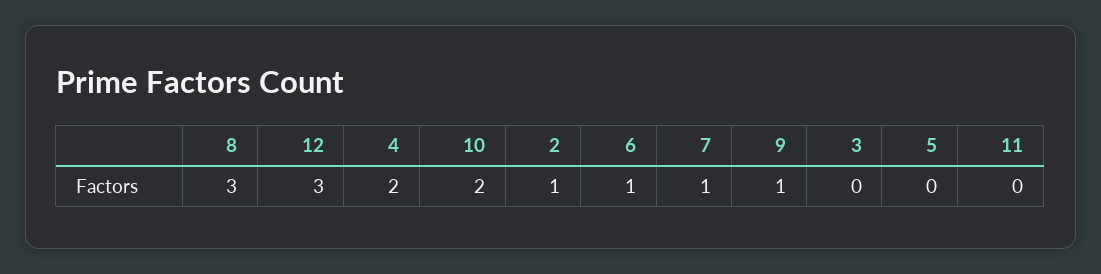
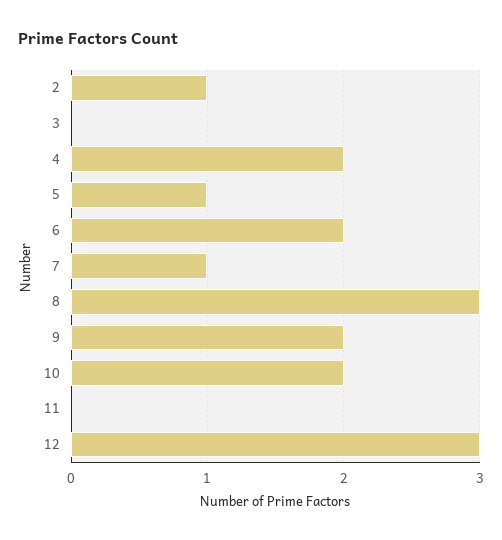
  {
    "8": 3,
    "12": 3,
    "4": 2,
    "10": 2,
    "2": 1,
-   "6": 1,
+   "6": 2,
    "7": 1,
-   "9": 1,
+   "9": 2,
    "3": 0,
-   "5": 0,
+   "5": 1,
    "11": 0
  }

